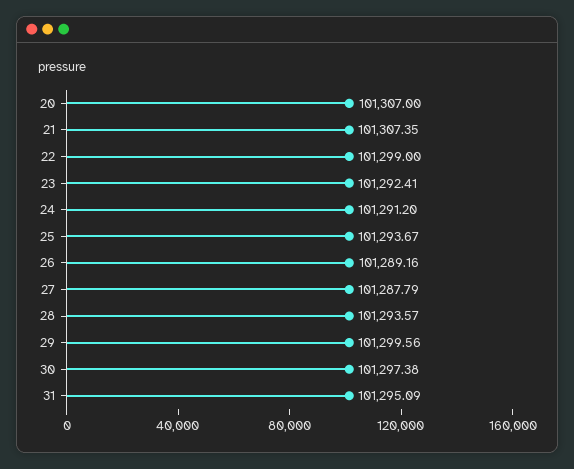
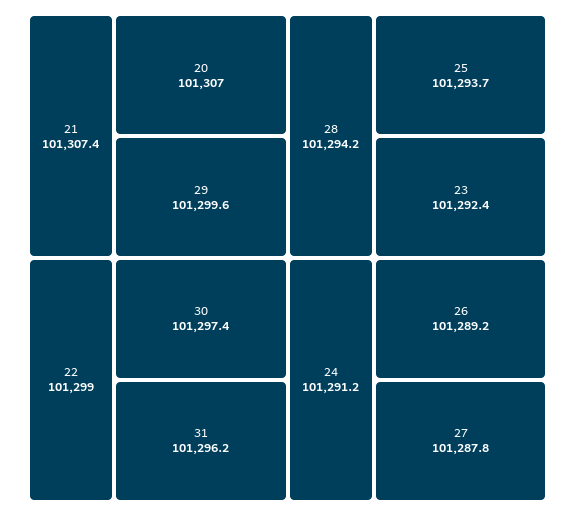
  {
    "20": 101307,
    "21": 101307.35,
    "22": 101299,
    "23": 101292.41,
    "24": 101291.2,
    "25": 101293.67,
    "26": 101289.16,
    "27": 101287.79,
-   "28": 101293.57,
+   "28": 101294.2,
    "29": 101299.56,
    "30": 101297.38,
-   "31": 101295.09
+   "31": 101296.2
  }

